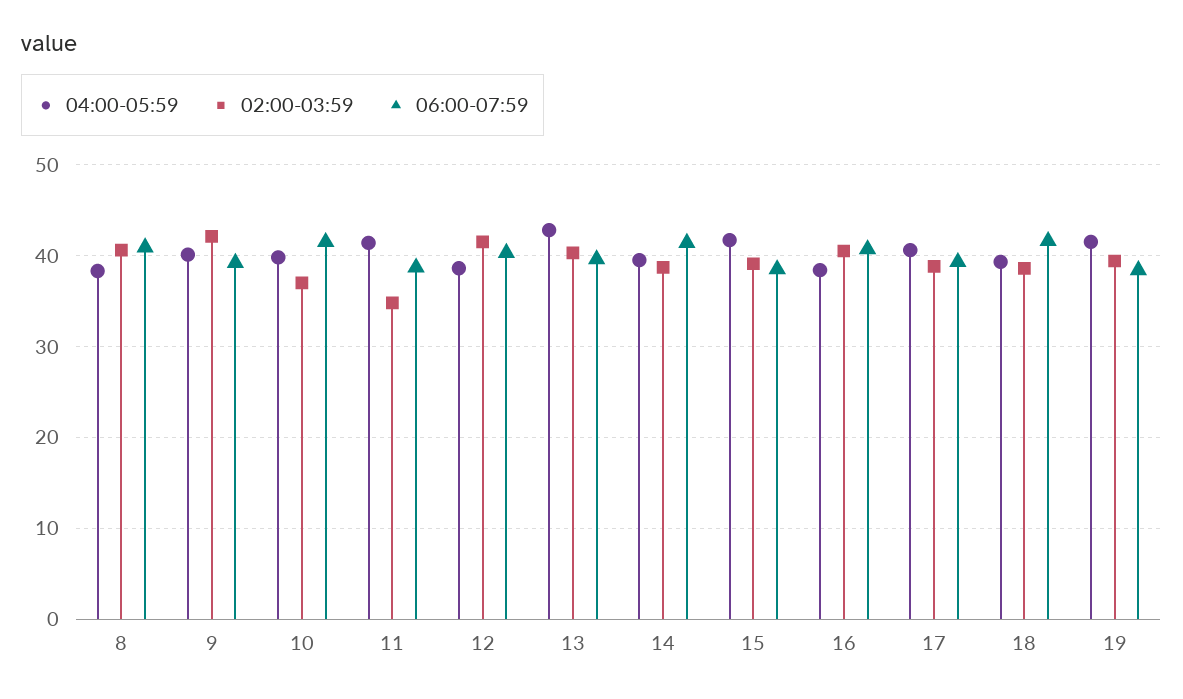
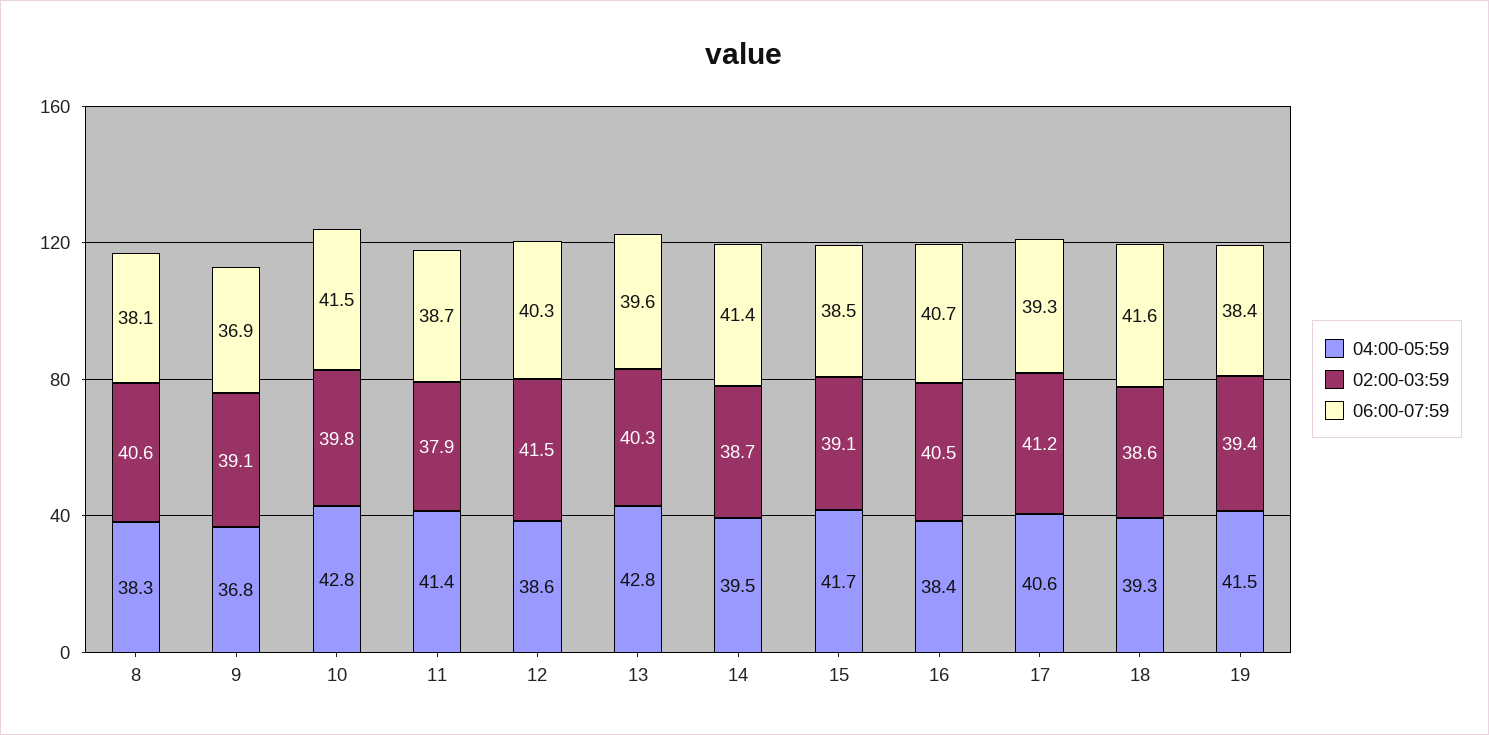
  {
    "04:00-05:59": {
      "8": 38.3,
-     "9": 40,
+     "9": 36.8,
-     "10": 40,
+     "10": 42.8,
      "11": 41.4,
      "12": 38.6,
      "13": 42.8,
      "14": 39.5,
      "15": 41.7,
      "16": 38.4,
      "17": 40.6,
      "18": 39.3,
      "19": 41.5
    },
    "02:00-03:59": {
      "8": 40.6,
-     "9": 42,
+     "9": 39.1,
-     "10": 37,
+     "10": 39.8,
-     "11": 35,
+     "11": 37.9,
      "12": 41.5,
      "13": 40.3,
      "14": 38.7,
      "15": 39.1,
      "16": 40.5,
-     "17": 39,
+     "17": 41.2,
      "18": 38.6,
      "19": 39.4
    },
    "06:00-07:59": {
-     "8": 41,
+     "8": 38.1,
-     "9": 39,
+     "9": 36.9,
      "10": 41.5,
      "11": 38.7,
      "12": 40.3,
      "13": 39.6,
      "14": 41.4,
      "15": 38.5,
      "16": 40.7,
      "17": 39.3,
      "18": 41.6,
      "19": 38.4
    }
  }

